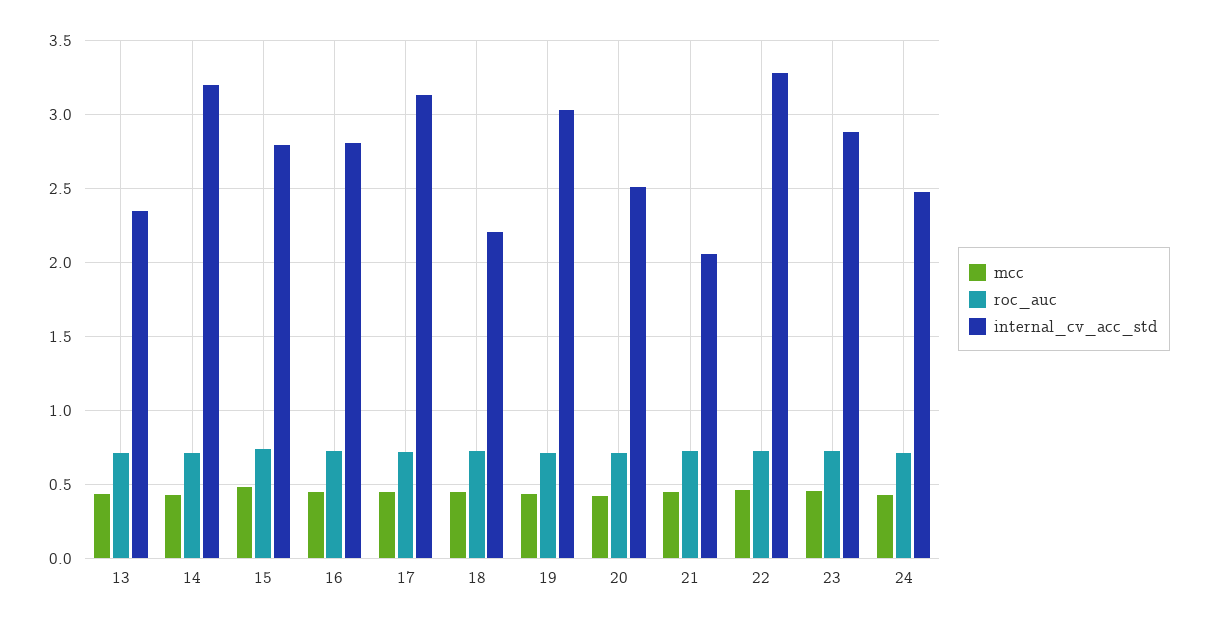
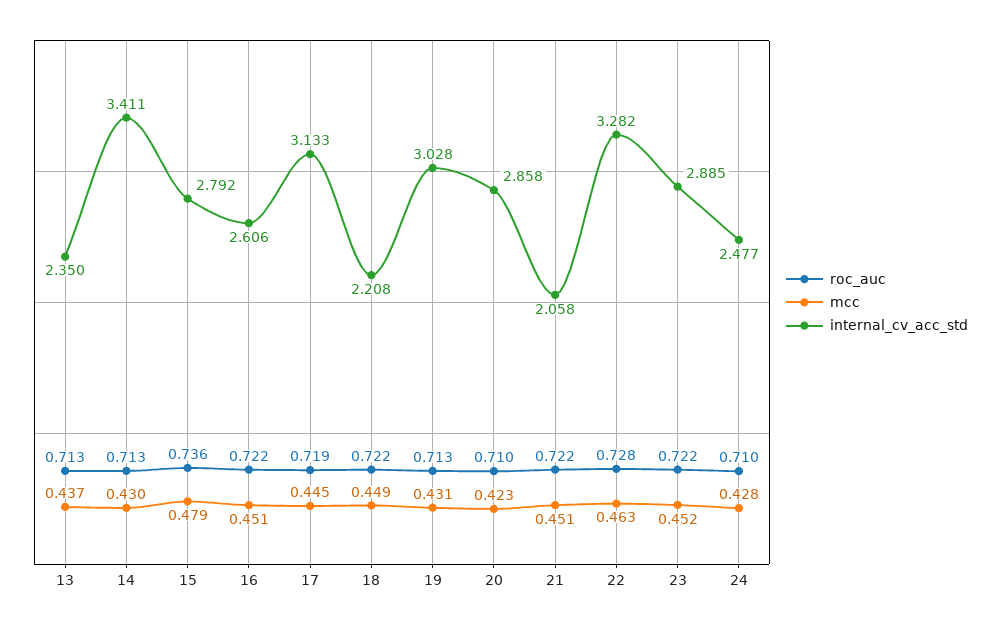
  {
    "mcc": {
      "13": 0.437,
      "14": 0.43,
      "15": 0.479,
      "16": 0.451,
      "17": 0.445,
      "18": 0.449,
      "19": 0.431,
      "20": 0.423,
      "21": 0.451,
      "22": 0.463,
      "23": 0.452,
      "24": 0.428
    },
    "roc_auc": {
      "13": 0.713,
      "14": 0.713,
      "15": 0.736,
      "16": 0.722,
      "17": 0.719,
      "18": 0.722,
      "19": 0.713,
      "20": 0.71,
      "21": 0.722,
      "22": 0.728,
      "23": 0.722,
      "24": 0.71
    },
    "internal_cv_acc_std": {
      "13": 2.35,
-     "14": 3.2,
+     "14": 3.411,
      "15": 2.792,
-     "16": 2.8,
+     "16": 2.606,
      "17": 3.133,
      "18": 2.208,
      "19": 3.028,
-     "20": 2.5,
+     "20": 2.858,
      "21": 2.058,
      "22": 3.282,
      "23": 2.885,
      "24": 2.477
    }
  }

